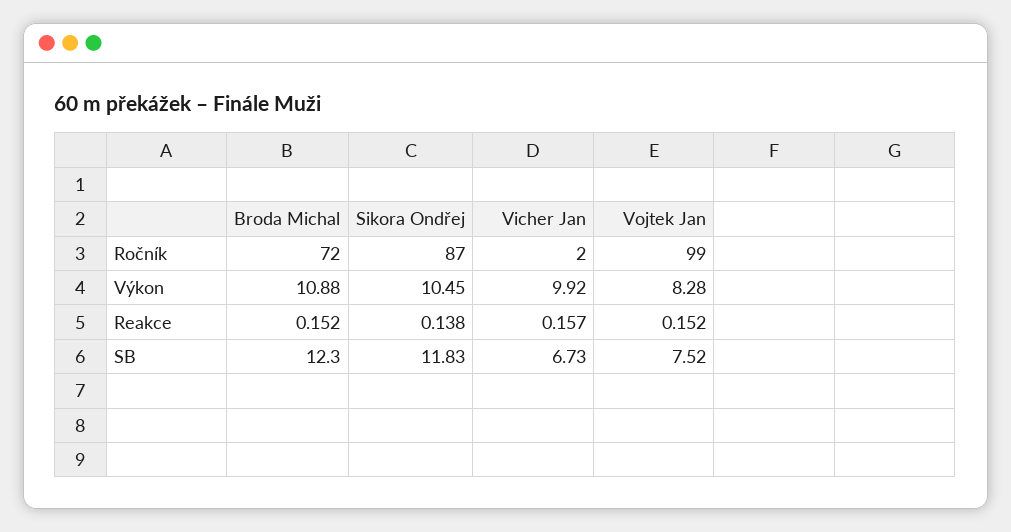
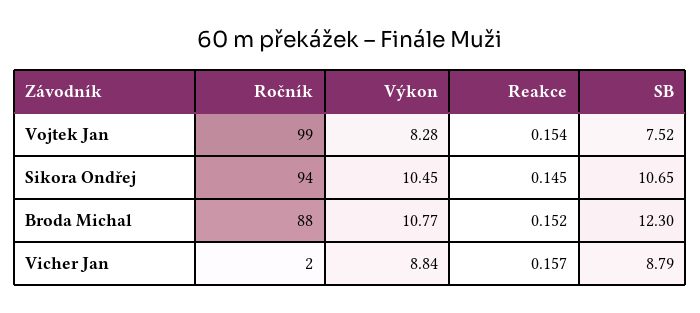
  {
    "Broda Michal": {
-     "Ročník": 72,
+     "Ročník": 88,
-     "Výkon": 10.88,
+     "Výkon": 10.77,
      "Reakce": 0.152,
      "SB": 12.3
    },
    "Sikora Ondřej": {
-     "Ročník": 87,
+     "Ročník": 94,
      "Výkon": 10.45,
-     "Reakce": 0.138,
+     "Reakce": 0.145,
-     "SB": 11.83
+     "SB": 10.65
    },
    "Vicher Jan": {
      "Ročník": 2,
-     "Výkon": 9.92,
+     "Výkon": 8.84,
      "Reakce": 0.157,
-     "SB": 6.73
+     "SB": 8.79
    },
    "Vojtek Jan": {
      "Ročník": 99,
      "Výkon": 8.28,
-     "Reakce": 0.152,
+     "Reakce": 0.154,
      "SB": 7.52
    }
  }

